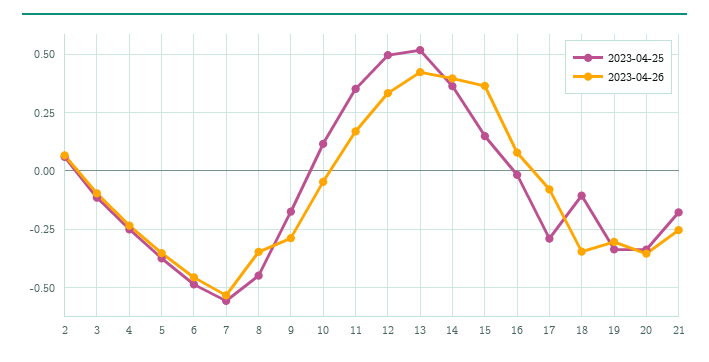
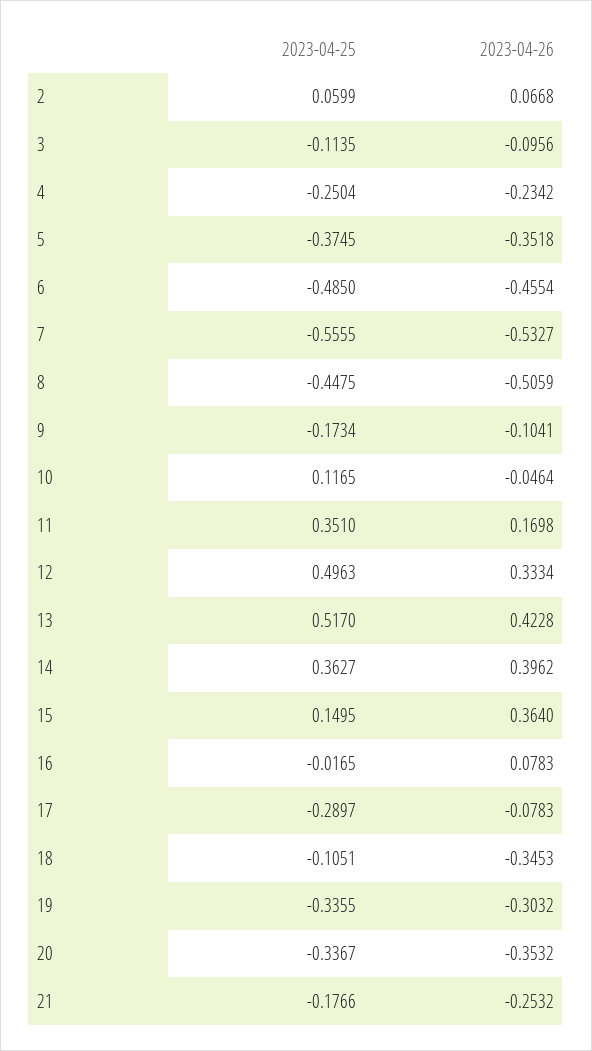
  {
    "2023-04-25": {
      "2": 0.0599,
      "3": -0.1135,
      "4": -0.2504,
      "5": -0.3745,
      "6": -0.485,
      "7": -0.5555,
      "8": -0.4475,
      "9": -0.1734,
      "10": 0.1165,
      "11": 0.351,
      "12": 0.4963,
      "13": 0.517,
      "14": 0.3627,
      "15": 0.1495,
      "16": -0.0165,
      "17": -0.2897,
      "18": -0.1051,
      "19": -0.3355,
      "20": -0.3367,
      "21": -0.1766
    },
    "2023-04-26": {
      "2": 0.0668,
      "3": -0.0956,
      "4": -0.2342,
      "5": -0.3518,
      "6": -0.4554,
      "7": -0.5327,
-     "8": -0.35,
+     "8": -0.5059,
-     "9": -0.3,
+     "9": -0.1041,
      "10": -0.0464,
      "11": 0.1698,
      "12": 0.3334,
      "13": 0.4228,
      "14": 0.3962,
      "15": 0.364,
      "16": 0.0783,
      "17": -0.0783,
      "18": -0.3453,
      "19": -0.3032,
      "20": -0.3532,
      "21": -0.2532
    }
  }

